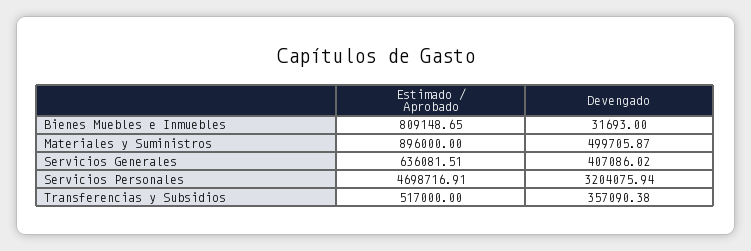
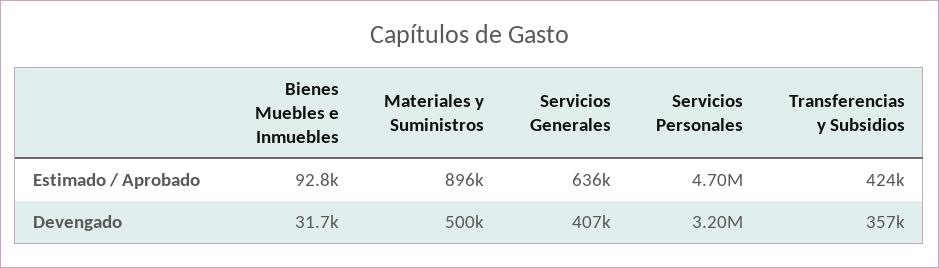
  {
    "Estimado / Aprobado": {
-     "Bienes Muebles e Inmuebles": 809148.65,
+     "Bienes Muebles e Inmuebles": 92800,
      "Materiales y Suministros": 896000,
      "Servicios Generales": 636081.51,
      "Servicios Personales": 4698716.91,
-     "Transferencias y Subsidios": 517000
+     "Transferencias y Subsidios": 424000
    },
    "Devengado": {
      "Bienes Muebles e Inmuebles": 31693,
      "Materiales y Suministros": 499705.87,
      "Servicios Generales": 407086.02,
      "Servicios Personales": 3204075.94,
      "Transferencias y Subsidios": 357090.38
    }
  }

